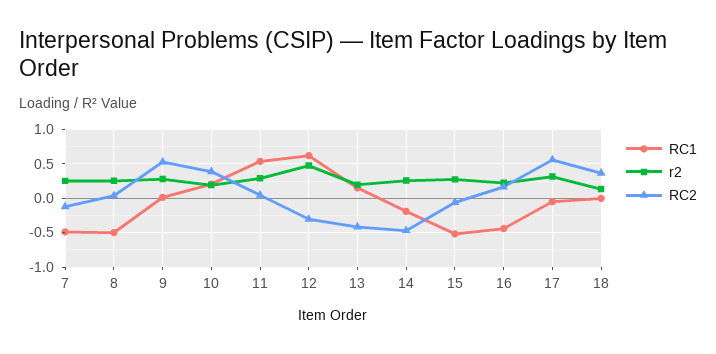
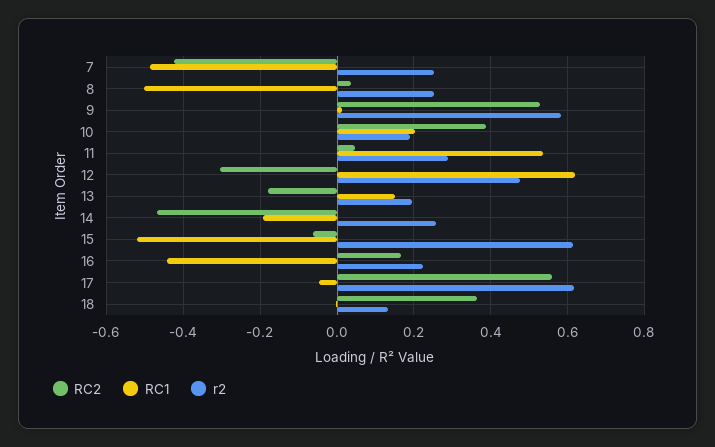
  {
    "RC1": {
      "7": -0.48,
      "8": -0.5,
      "9": 0.02,
      "10": 0.2,
      "11": 0.54,
      "12": 0.62,
      "13": 0.16,
      "14": -0.2,
      "15": -0.52,
      "16": -0.44,
      "17": -0.04,
      "18": 0
    },
    "r2": {
      "7": 0.26,
      "8": 0.26,
-     "9": 0.3,
+     "9": 0.58,
      "10": 0.2,
      "11": 0.28,
      "12": 0.48,
      "13": 0.2,
      "14": 0.26,
-     "15": 0.3,
+     "15": 0.62,
      "16": 0.22,
-     "17": 0.3,
+     "17": 0.62,
      "18": 0.14
    },
    "RC2": {
-     "7": -0.1,
+     "7": -0.42,
      "8": 0.04,
      "9": 0.52,
      "10": 0.38,
      "11": 0.04,
      "12": -0.3,
-     "13": -0.4,
+     "13": -0.18,
      "14": -0.46,
      "15": -0.06,
      "16": 0.16,
      "17": 0.56,
      "18": 0.36
    }
  }

